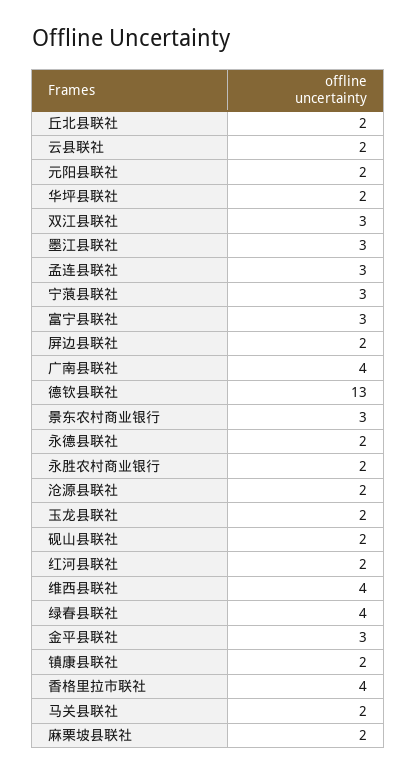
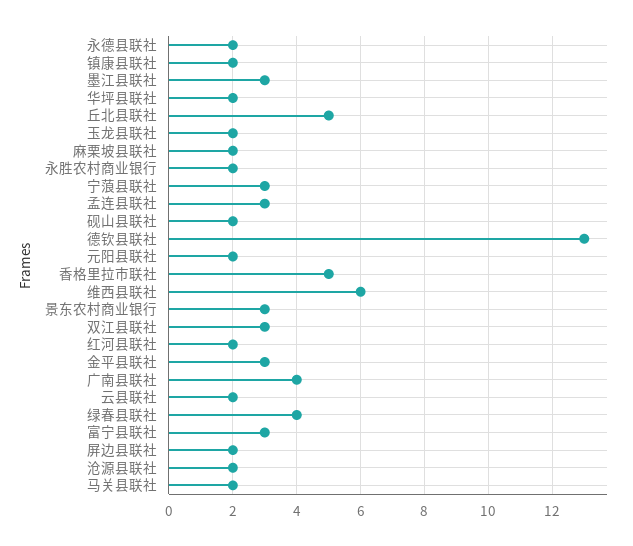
  {
-   "丘北县联社": 2,
+   "丘北县联社": 5,
    "云县联社": 2,
    "元阳县联社": 2,
    "华坪县联社": 2,
    "双江县联社": 3,
    "墨江县联社": 3,
    "孟连县联社": 3,
    "宁蒗县联社": 3,
    "富宁县联社": 3,
    "屏边县联社": 2,
    "广南县联社": 4,
    "德钦县联社": 13,
    "景东农村商业银行": 3,
    "永德县联社": 2,
    "永胜农村商业银行": 2,
    "沧源县联社": 2,
    "玉龙县联社": 2,
    "砚山县联社": 2,
    "红河县联社": 2,
-   "维西县联社": 4,
+   "维西县联社": 6,
    "绿春县联社": 4,
    "金平县联社": 3,
    "镇康县联社": 2,
-   "香格里拉市联社": 4,
+   "香格里拉市联社": 5,
    "马关县联社": 2,
    "麻栗坡县联社": 2
  }

